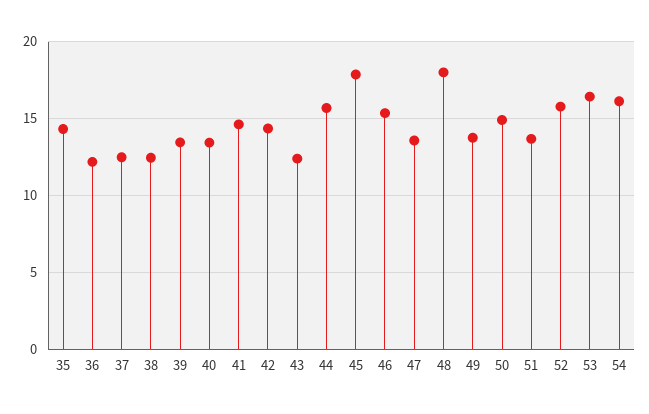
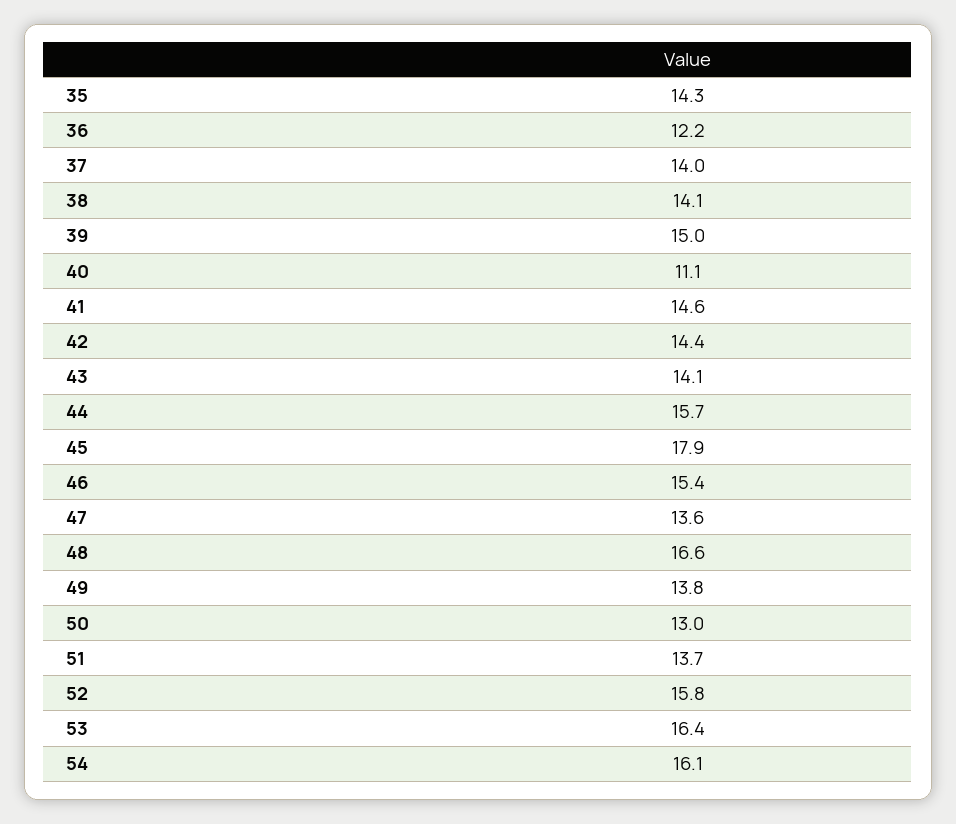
  {
    "35": 14.3,
    "36": 12.2,
-   "37": 12.5,
+   "37": 14,
-   "38": 12.5,
+   "38": 14.1,
-   "39": 13.5,
+   "39": 15,
-   "40": 13.5,
+   "40": 11.1,
    "41": 14.6,
    "42": 14.4,
-   "43": 12.5,
+   "43": 14.1,
    "44": 15.7,
    "45": 17.9,
    "46": 15.4,
    "47": 13.6,
-   "48": 18,
+   "48": 16.6,
    "49": 13.8,
-   "50": 15,
+   "50": 13,
    "51": 13.7,
    "52": 15.8,
    "53": 16.4,
    "54": 16.1
  }

